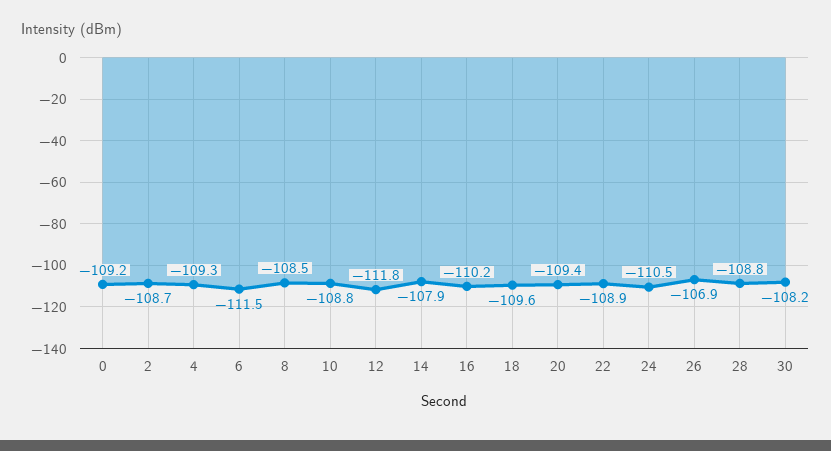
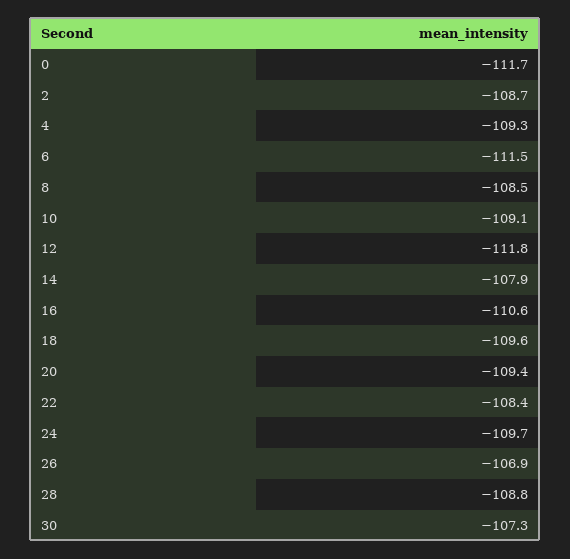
  {
-   "0": -109.2,
+   "0": -111.7,
    "2": -108.7,
    "4": -109.3,
    "6": -111.5,
    "8": -108.5,
-   "10": -108.8,
+   "10": -109.1,
    "12": -111.8,
    "14": -107.9,
-   "16": -110.2,
+   "16": -110.6,
    "18": -109.6,
    "20": -109.4,
-   "22": -108.9,
+   "22": -108.4,
-   "24": -110.5,
+   "24": -109.7,
    "26": -106.9,
    "28": -108.8,
-   "30": -108.2
+   "30": -107.3
  }

